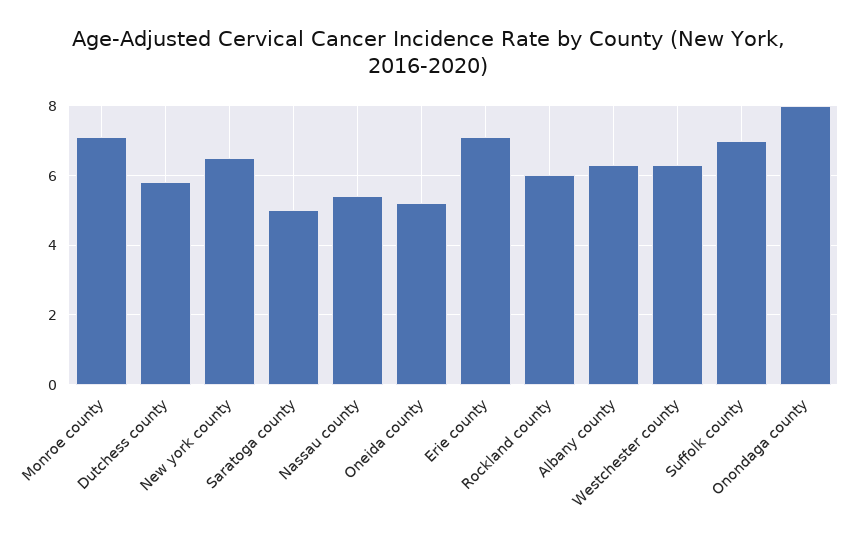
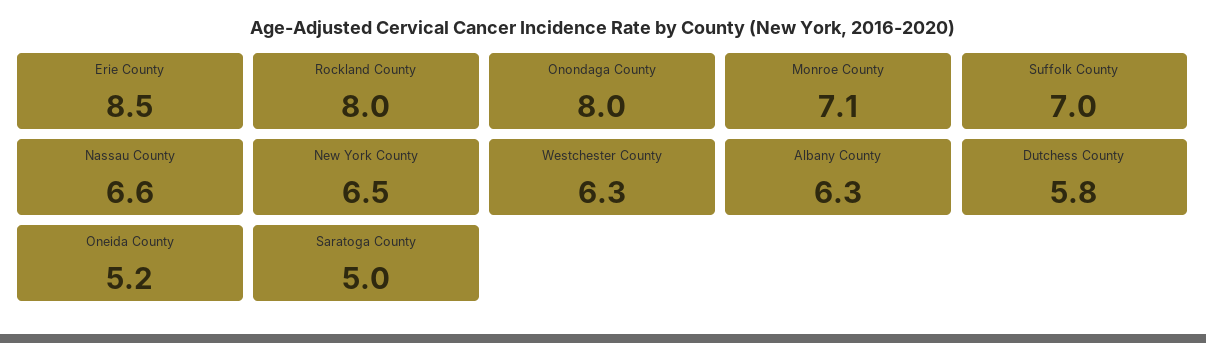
  {
    "Monroe county": 7.1,
    "Dutchess county": 5.8,
    "New york county": 6.5,
    "Saratoga county": 5,
-   "Nassau county": 5.5,
+   "Nassau county": 6.6,
    "Oneida county": 5.2,
-   "Erie county": 7,
+   "Erie county": 8.5,
-   "Rockland county": 6,
+   "Rockland county": 8,
    "Albany county": 6.3,
    "Westchester county": 6.3,
    "Suffolk county": 7,
    "Onondaga county": 8
  }

